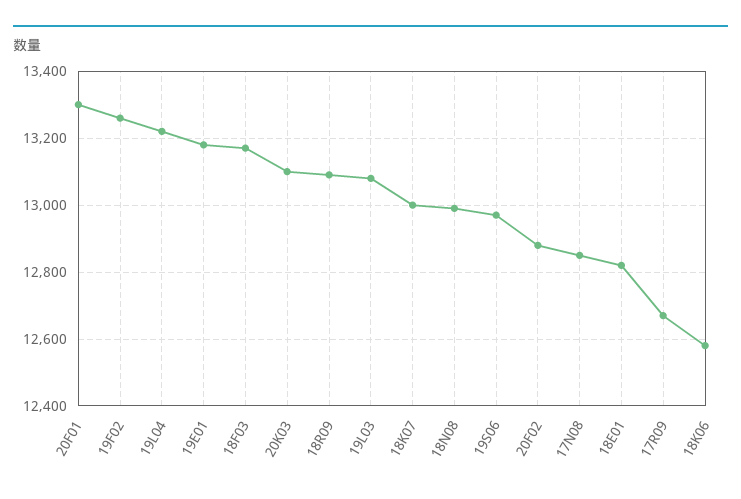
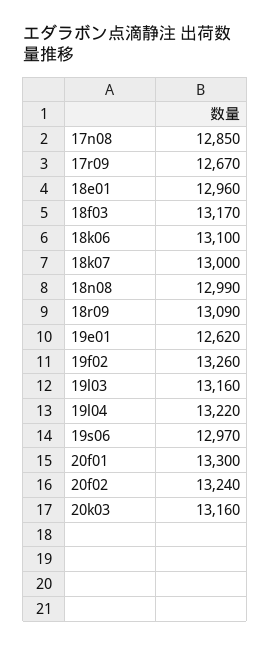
  {
    "20F01": 13300,
    "19F02": 13260,
    "19L04": 13220,
-   "19E01": 13180,
+   "19E01": 12620,
    "18F03": 13170,
-   "20K03": 13100,
+   "20K03": 13160,
    "18R09": 13090,
-   "19L03": 13080,
+   "19L03": 13160,
    "18K07": 13000,
    "18N08": 12990,
    "19S06": 12970,
-   "20F02": 12880,
+   "20F02": 13240,
    "17N08": 12850,
-   "18E01": 12820,
+   "18E01": 12960,
    "17R09": 12670,
-   "18K06": 12580
+   "18K06": 13100
  }

